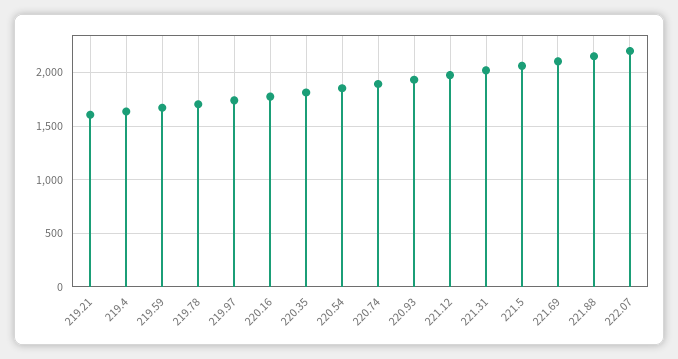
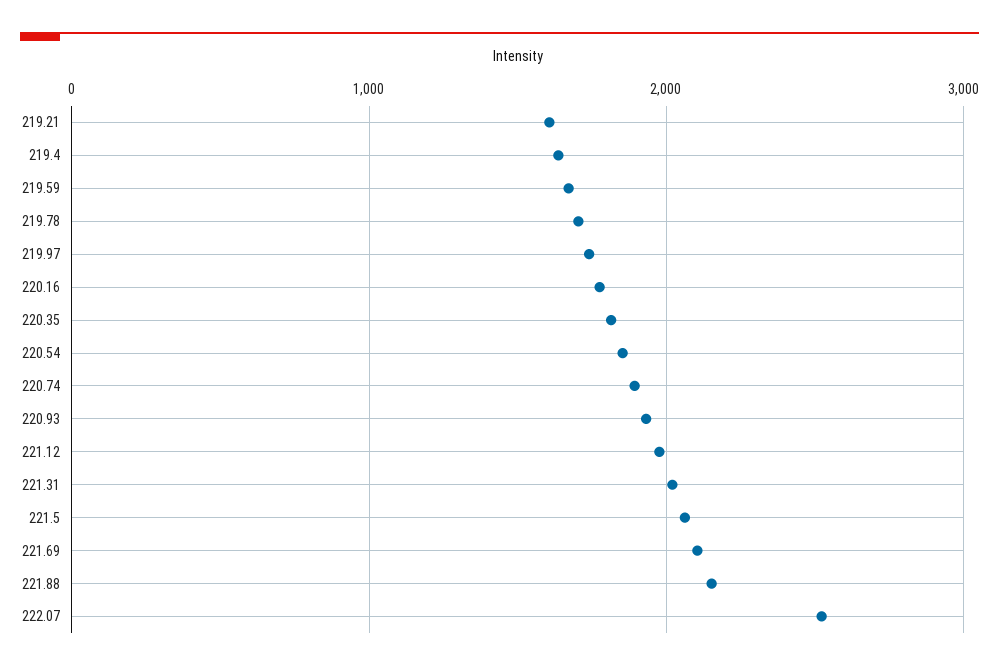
  {
    "219.21": 1600,
    "219.4": 1600,
    "219.59": 1700,
    "219.78": 1700,
    "219.97": 1700,
    "220.16": 1800,
    "220.35": 1800,
    "220.54": 1900,
    "220.74": 1900,
    "220.93": 1900,
    "221.12": 2000,
    "221.31": 2000,
    "221.5": 2100,
    "221.69": 2100,
    "221.88": 2200,
-   "222.07": 2200
+   "222.07": 2500
  }

